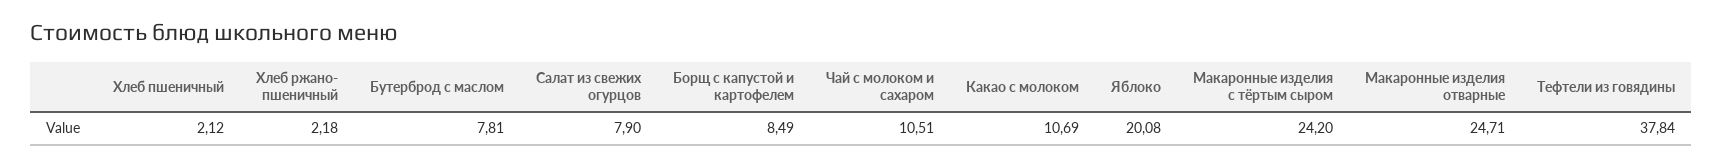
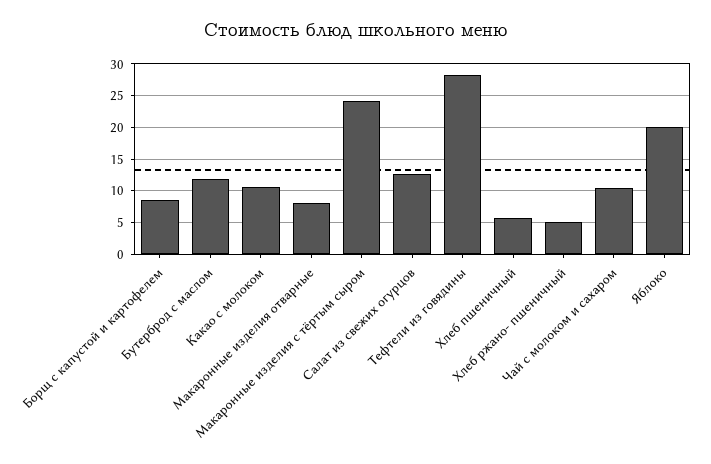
  {
-   "Хлеб пшеничный": 2.12,
+   "Хлеб пшеничный": 6,
-   "Хлеб ржано- пшеничный": 2.18,
+   "Хлеб ржано- пшеничный": 5,
-   "Бутерброд с маслом": 7.81,
+   "Бутерброд с маслом": 12,
-   "Салат из свежих огурцов": 7.9,
+   "Салат из свежих огурцов": 13,
    "Борщ с капустой и картофелем": 8.49,
    "Чай с молоком и сахаром": 10.51,
    "Какао с молоком": 10.69,
    "Яблоко": 20.08,
    "Макаронные изделия с тёртым сыром": 24.2,
-   "Макаронные изделия отварные": 24.71,
+   "Макаронные изделия отварные": 8,
-   "Тефтели из говядины": 37.84
+   "Тефтели из говядины": 28
  }

